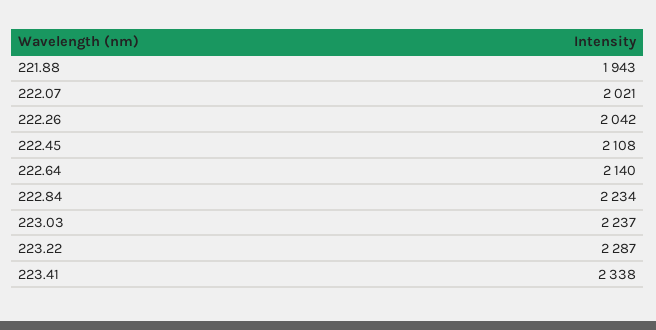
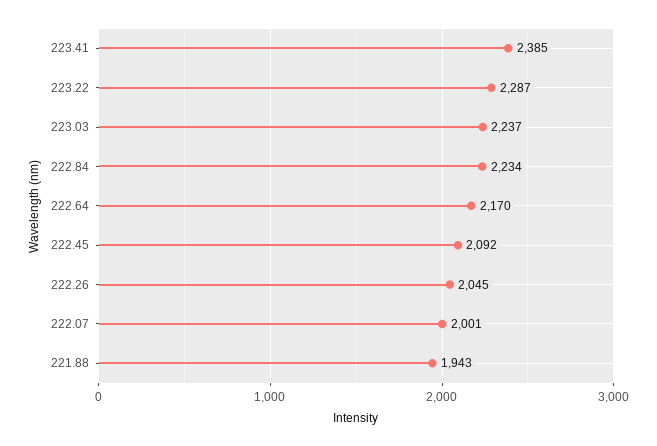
  {
    "221.88": 1943,
-   "222.07": 2021,
+   "222.07": 2001,
-   "222.26": 2042,
+   "222.26": 2045,
-   "222.45": 2108,
+   "222.45": 2092,
-   "222.64": 2140,
+   "222.64": 2170,
    "222.84": 2234,
    "223.03": 2237,
    "223.22": 2287,
-   "223.41": 2338
+   "223.41": 2385
  }

